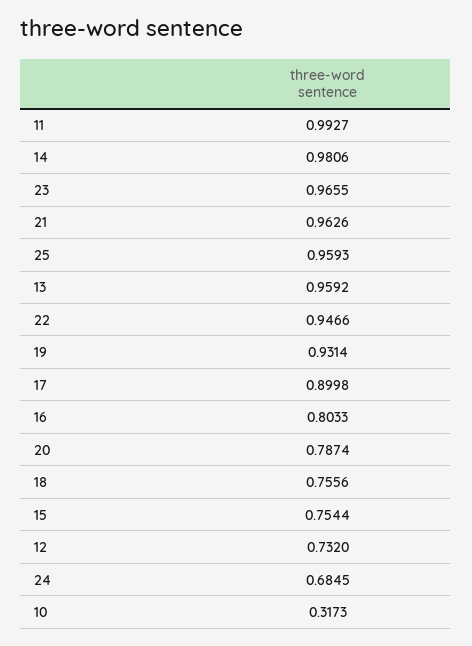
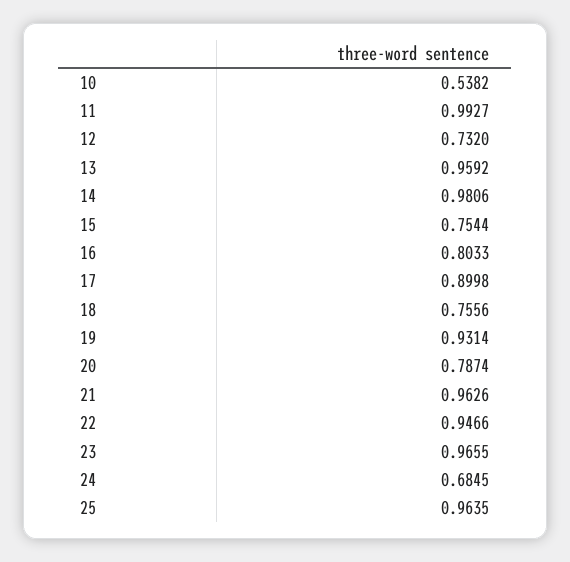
  {
    "11": 0.9927,
    "14": 0.9806,
    "23": 0.9655,
    "21": 0.9626,
-   "25": 0.9593,
+   "25": 0.9635,
    "13": 0.9592,
    "22": 0.9466,
    "19": 0.9314,
    "17": 0.8998,
    "16": 0.8033,
    "20": 0.7874,
    "18": 0.7556,
    "15": 0.7544,
    "12": 0.732,
    "24": 0.6845,
-   "10": 0.3173
+   "10": 0.5382
  }

